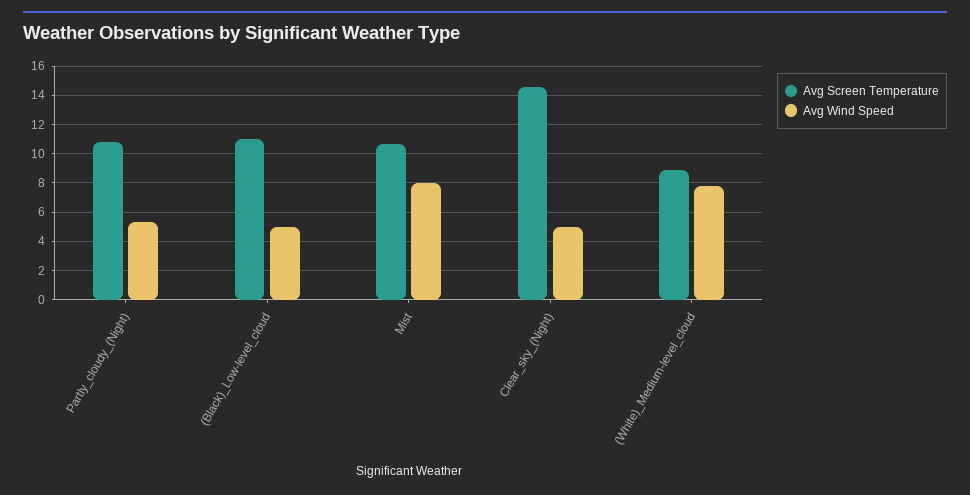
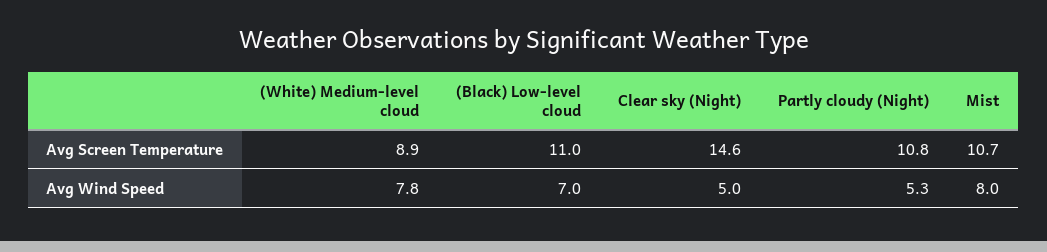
  {
    "Avg Screen Temperature": {
      "Partly_cloudy_(Night)": 10.8,
      "(Black)_Low-level_cloud": 11,
      "Mist": 10.7,
      "Clear_sky_(Night)": 14.6,
      "(White)_Medium-level_cloud": 8.9
    },
    "Avg Wind Speed": {
      "Partly_cloudy_(Night)": 5.3,
-     "(Black)_Low-level_cloud": 5,
+     "(Black)_Low-level_cloud": 7,
      "Mist": 8,
      "Clear_sky_(Night)": 5,
      "(White)_Medium-level_cloud": 7.8
    }
  }

